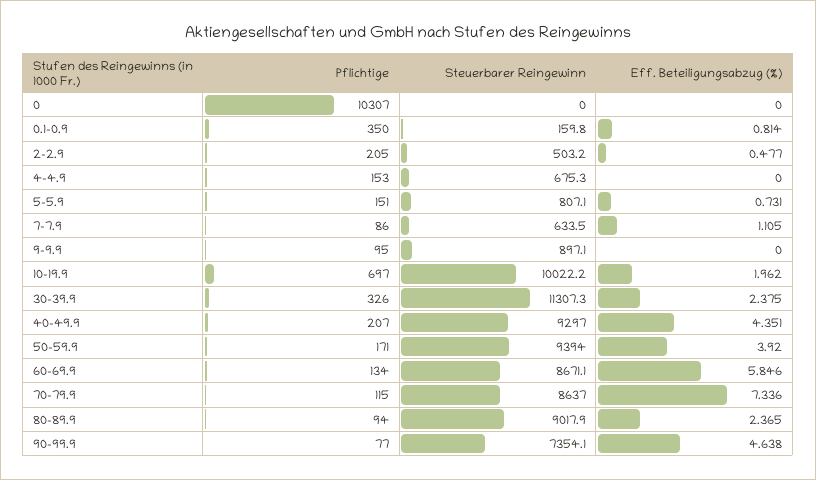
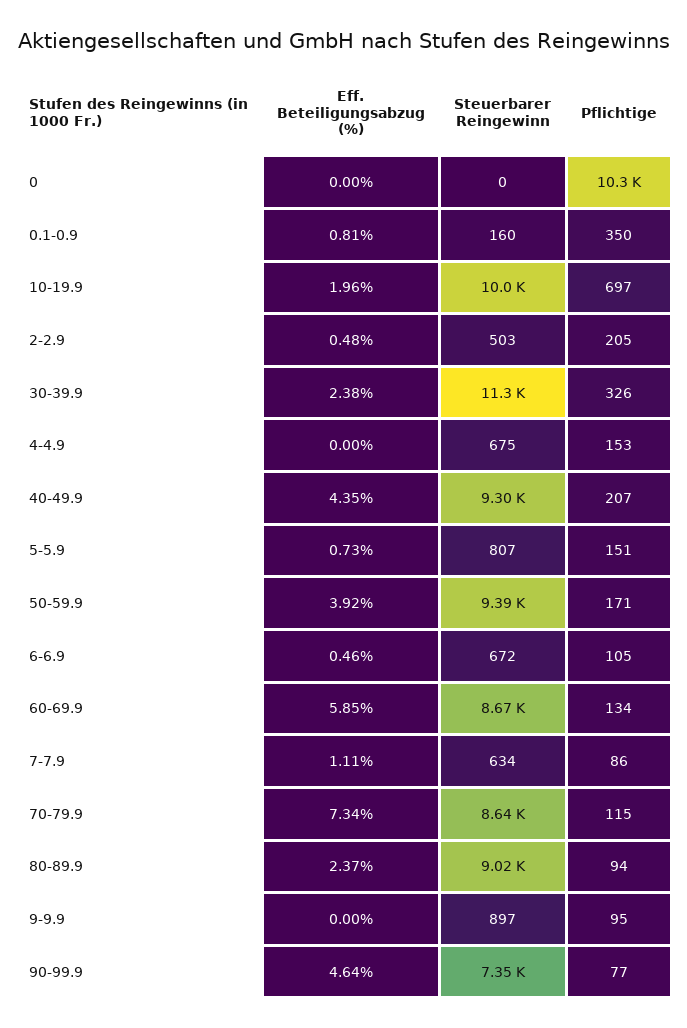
  {
    "Pflichtige": {
      "0": 10307,
      "0.1-0.9": 350,
      "2-2.9": 205,
      "4-4.9": 153,
      "5-5.9": 151,
      "7-7.9": 86,
      "9-9.9": 95,
      "10-19.9": 697,
      "30-39.9": 326,
      "40-49.9": 207,
      "50-59.9": 171,
      "60-69.9": 134,
      "70-79.9": 115,
      "80-89.9": 94,
-     "90-99.9": 77
+     "90-99.9": 77,
+     "6-6.9": 105
    },
    "Steuerbarer Reingewinn": {
      "0": 0,
      "0.1-0.9": 159.8,
      "2-2.9": 503.2,
      "4-4.9": 675.3,
      "5-5.9": 807.1,
      "7-7.9": 633.5,
      "9-9.9": 897.1,
      "10-19.9": 10022.2,
      "30-39.9": 11307.3,
      "40-49.9": 9297,
      "50-59.9": 9394,
      "60-69.9": 8671.1,
      "70-79.9": 8637,
      "80-89.9": 9017.9,
-     "90-99.9": 7354.1
+     "90-99.9": 7354.1,
+     "6-6.9": 672
    },
    "Eff. Beteiligungsabzug (%)": {
      "0": 0,
      "0.1-0.9": 0.814,
      "2-2.9": 0.477,
      "4-4.9": 0,
      "5-5.9": 0.731,
      "7-7.9": 1.105,
      "9-9.9": 0,
      "10-19.9": 1.962,
      "30-39.9": 2.375,
      "40-49.9": 4.351,
      "50-59.9": 3.92,
      "60-69.9": 5.846,
      "70-79.9": 7.336,
      "80-89.9": 2.365,
-     "90-99.9": 4.638
+     "90-99.9": 4.638,
+     "6-6.9": 0.46
    }
  }

